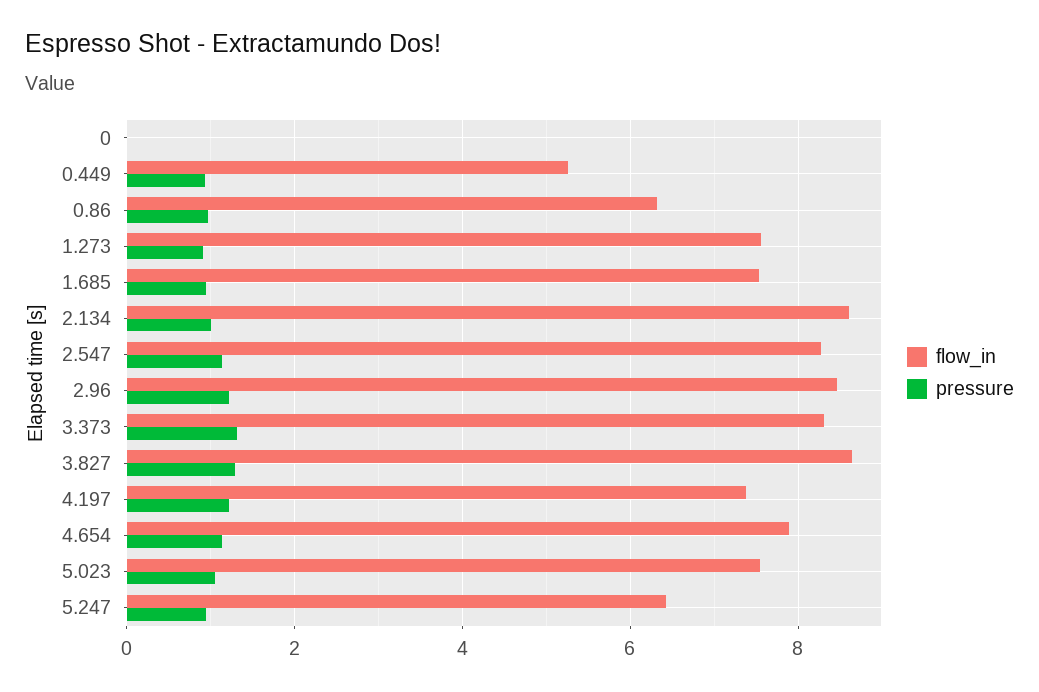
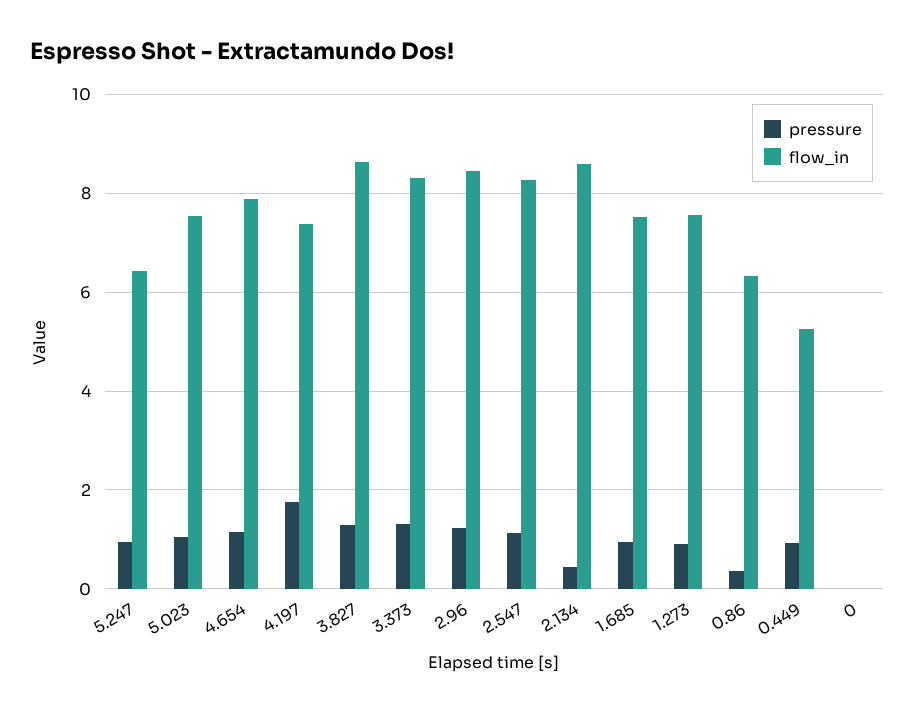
  {
    "flow_in": {
      "0": 0,
      "0.449": 5.2,
      "0.86": 6.4,
      "1.273": 7.6,
      "1.685": 7.6,
      "2.134": 8.6,
      "2.547": 8.2,
      "2.96": 8.4,
      "3.373": 8.4,
      "3.827": 8.6,
      "4.197": 7.4,
      "4.654": 7.8,
      "5.023": 7.6,
      "5.247": 6.4
    },
    "pressure": {
      "0": 0,
      "0.449": 1,
-     "0.86": 1,
+     "0.86": 0.4,
      "1.273": 1,
      "1.685": 1,
-     "2.134": 1,
+     "2.134": 0.4,
      "2.547": 1.2,
      "2.96": 1.2,
      "3.373": 1.4,
      "3.827": 1.2,
-     "4.197": 1.2,
+     "4.197": 1.8,
      "4.654": 1.2,
      "5.023": 1,
      "5.247": 1
    }
  }

